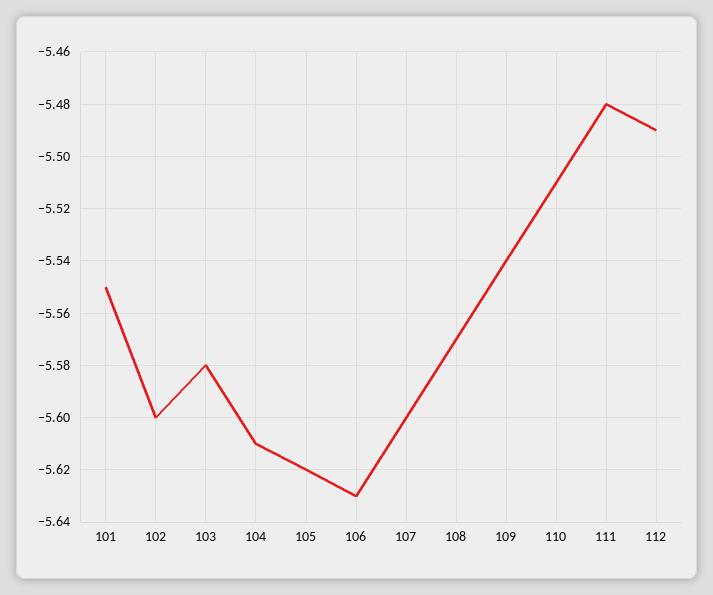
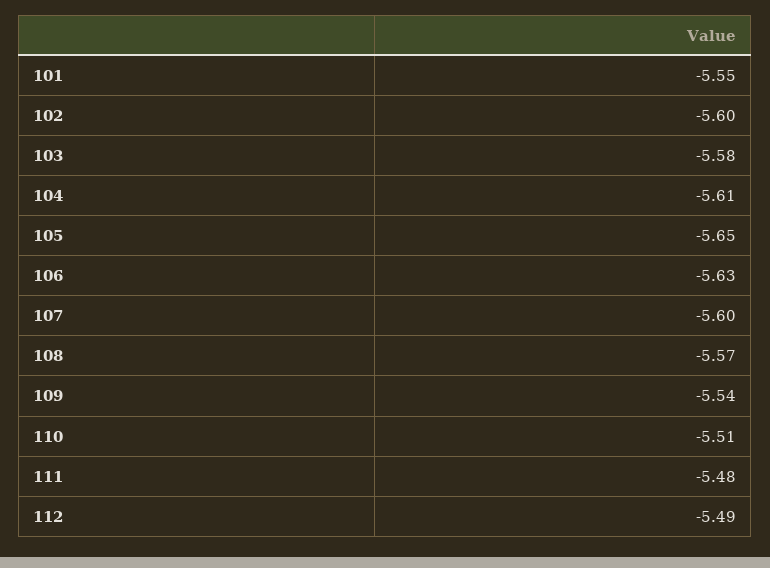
  {
    "101": -5.55,
    "102": -5.6,
    "103": -5.58,
    "104": -5.61,
-   "105": -5.62,
+   "105": -5.65,
    "106": -5.63,
    "107": -5.6,
    "108": -5.57,
    "109": -5.54,
    "110": -5.51,
    "111": -5.48,
    "112": -5.49
  }

